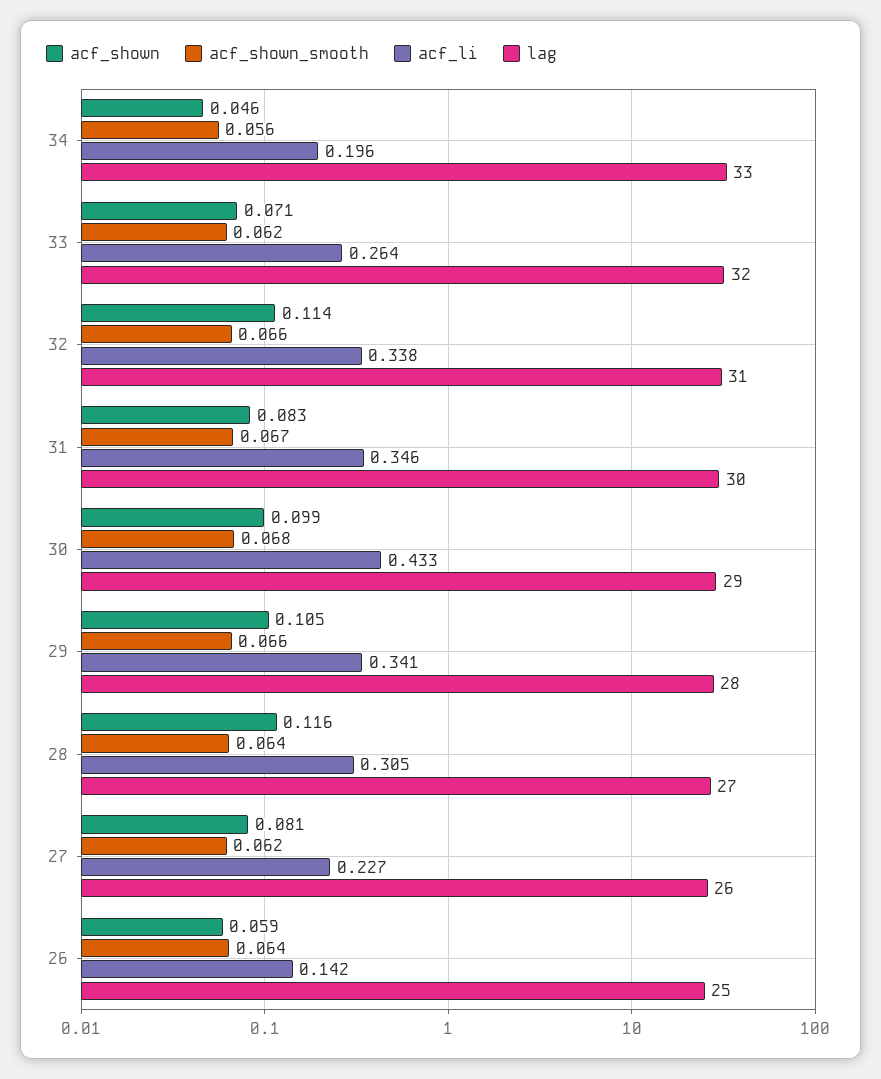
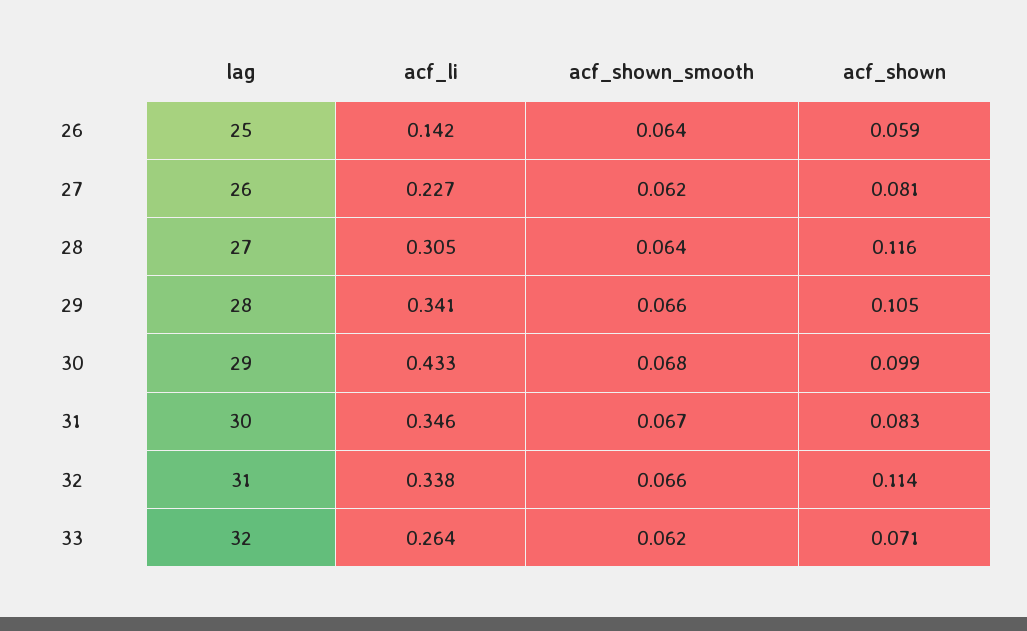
  {
    "acf_shown": {
-     "34": 0.046,
      "33": 0.071,
      "32": 0.114,
      "31": 0.083,
      "30": 0.099,
      "29": 0.105,
      "28": 0.116,
      "27": 0.081,
      "26": 0.059
    },
    "acf_shown_smooth": {
-     "34": 0.056,
      "33": 0.062,
      "32": 0.066,
      "31": 0.067,
      "30": 0.068,
      "29": 0.066,
      "28": 0.064,
      "27": 0.062,
      "26": 0.064
    },
    "acf_li": {
-     "34": 0.196,
      "33": 0.264,
      "32": 0.338,
      "31": 0.346,
      "30": 0.433,
      "29": 0.341,
      "28": 0.305,
      "27": 0.227,
      "26": 0.142
    },
    "lag": {
-     "34": 33,
      "33": 32,
      "32": 31,
      "31": 30,
      "30": 29,
      "29": 28,
      "28": 27,
      "27": 26,
      "26": 25
    }
  }

